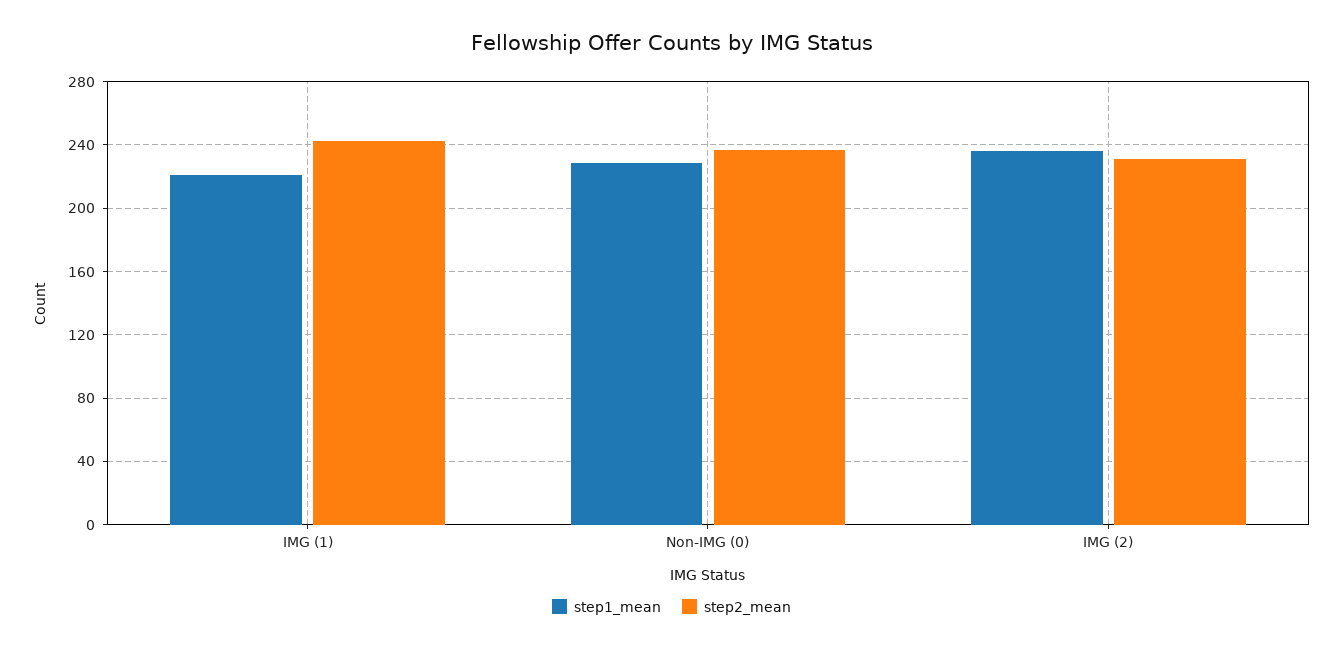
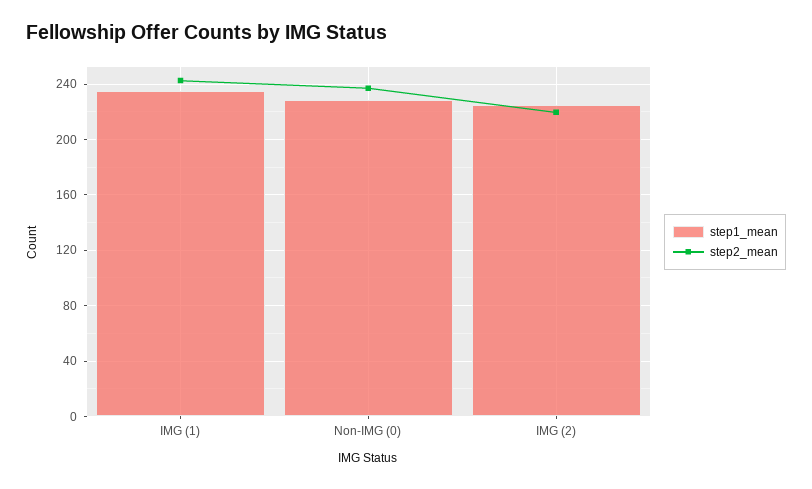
  {
    "step1_mean": {
-     "IMG (1)": 220,
+     "IMG (1)": 235,
      "Non-IMG (0)": 230,
-     "IMG (2)": 235
+     "IMG (2)": 225
    },
    "step2_mean": {
      "IMG (1)": 245,
      "Non-IMG (0)": 235,
-     "IMG (2)": 230
+     "IMG (2)": 220
    }
  }

